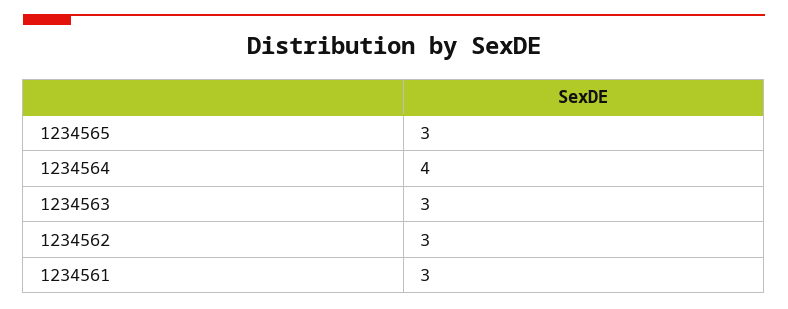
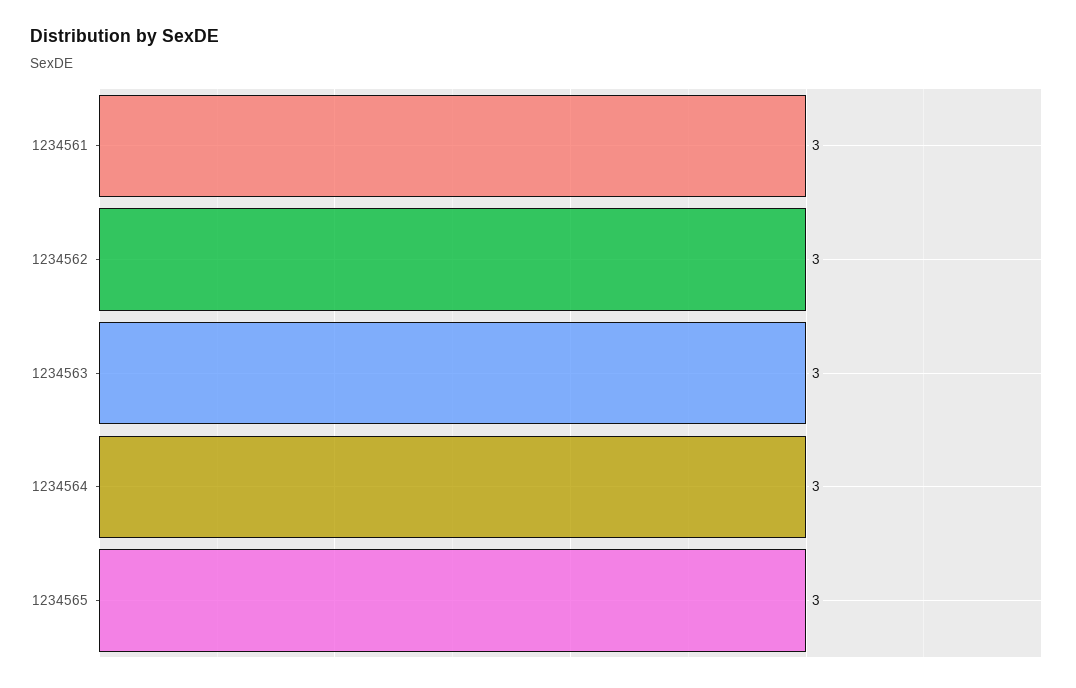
  {
    "1234565": 3,
-   "1234564": 4,
+   "1234564": 3,
    "1234563": 3,
    "1234562": 3,
    "1234561": 3
  }

